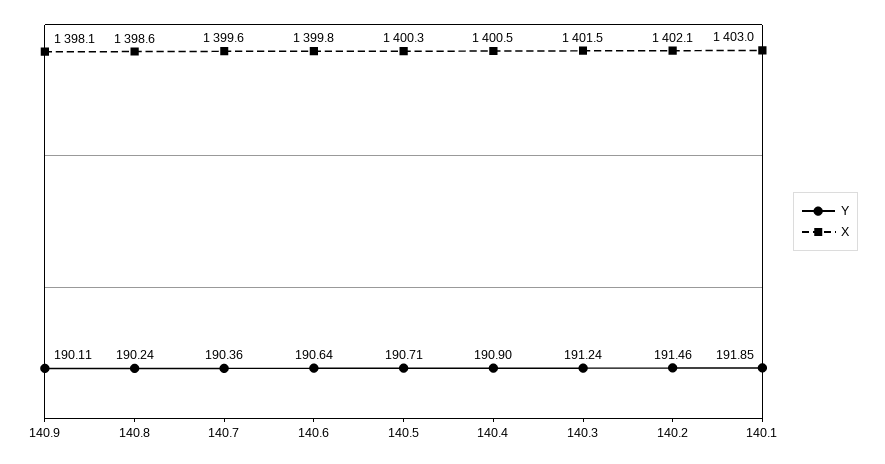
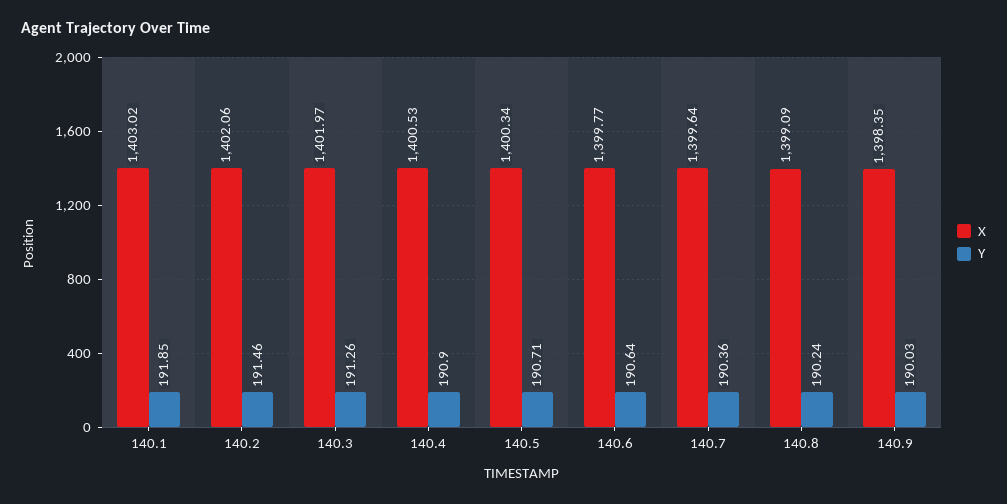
  {
    "Y": {
-     "140.9": 190.11,
+     "140.9": 190.03,
      "140.8": 190.24,
      "140.7": 190.36,
      "140.6": 190.64,
      "140.5": 190.71,
      "140.4": 190.9,
-     "140.3": 191.24,
+     "140.3": 191.26,
      "140.2": 191.46,
      "140.1": 191.85
    },
    "X": {
-     "140.9": 1398.1,
+     "140.9": 1398.35,
-     "140.8": 1398.6,
+     "140.8": 1399.09,
      "140.7": 1399.64,
      "140.6": 1399.77,
      "140.5": 1400.34,
      "140.4": 1400.53,
-     "140.3": 1401.5,
+     "140.3": 1401.97,
      "140.2": 1402.06,
      "140.1": 1403.02
    }
  }

